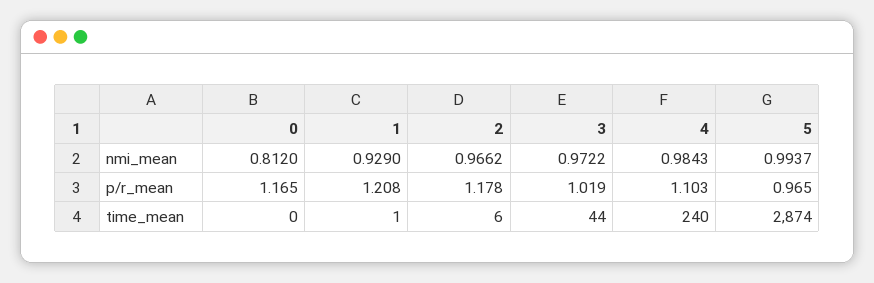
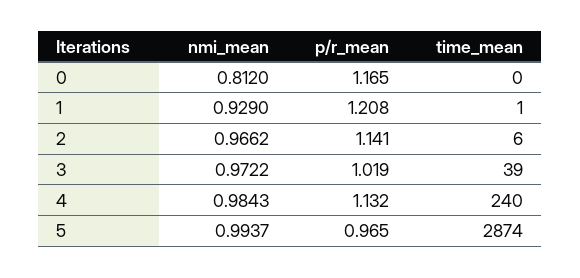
  {
    "0": {
      "nmi_mean": 0.812,
      "p/r_mean": 1.165,
      "time_mean": 0
    },
    "1": {
      "nmi_mean": 0.929,
      "p/r_mean": 1.208,
      "time_mean": 1
    },
    "2": {
      "nmi_mean": 0.9662,
-     "p/r_mean": 1.178,
+     "p/r_mean": 1.141,
      "time_mean": 6
    },
    "3": {
      "nmi_mean": 0.9722,
      "p/r_mean": 1.019,
-     "time_mean": 44
+     "time_mean": 39
    },
    "4": {
      "nmi_mean": 0.9843,
-     "p/r_mean": 1.103,
+     "p/r_mean": 1.132,
      "time_mean": 240
    },
    "5": {
      "nmi_mean": 0.9937,
      "p/r_mean": 0.965,
      "time_mean": 2874
    }
  }

